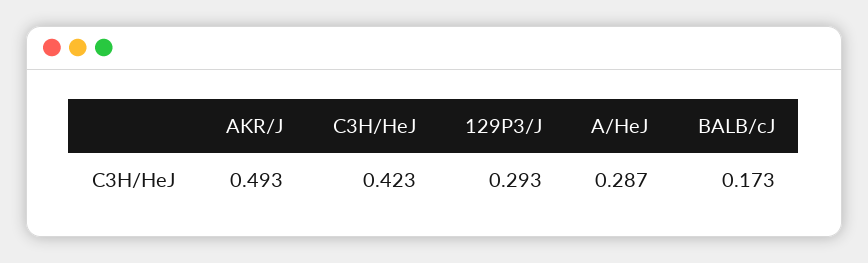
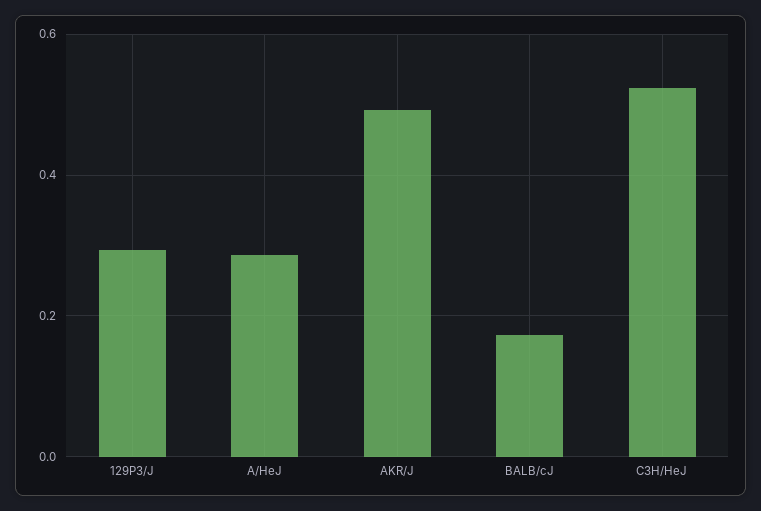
  {
    "AKR/J": 0.493,
-   "C3H/HeJ": 0.423,
+   "C3H/HeJ": 0.52,
    "129P3/J": 0.293,
    "A/HeJ": 0.287,
    "BALB/cJ": 0.173
  }

